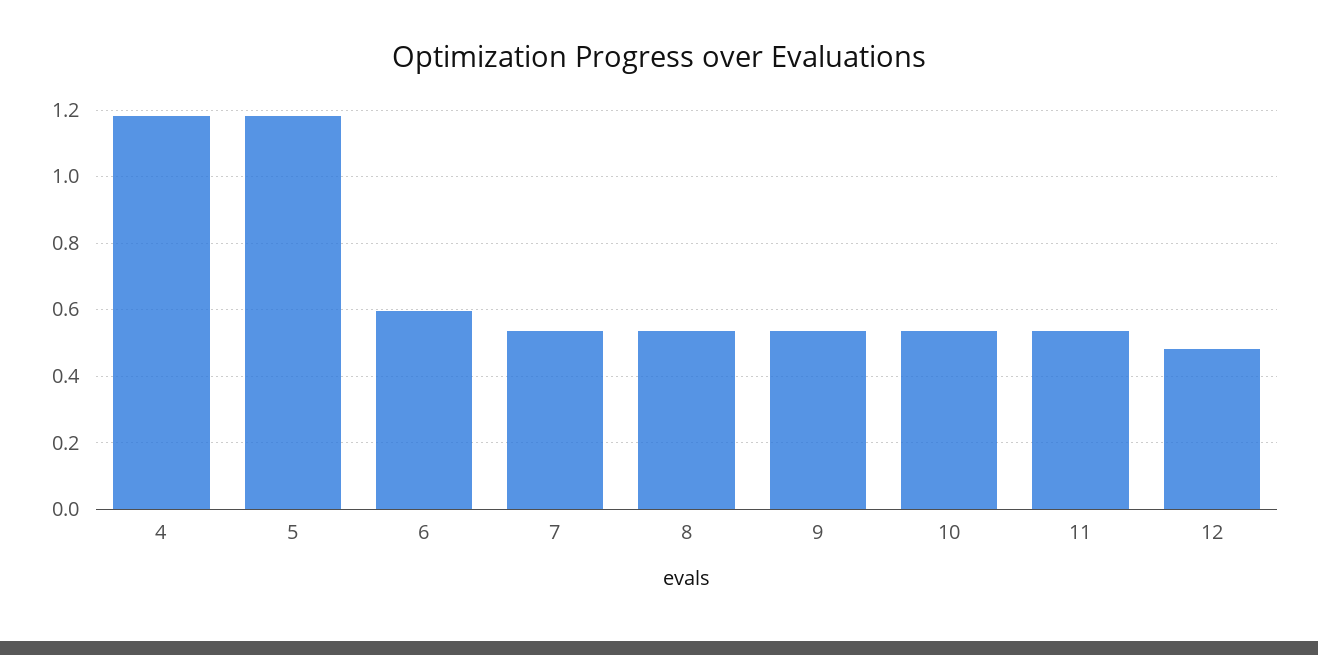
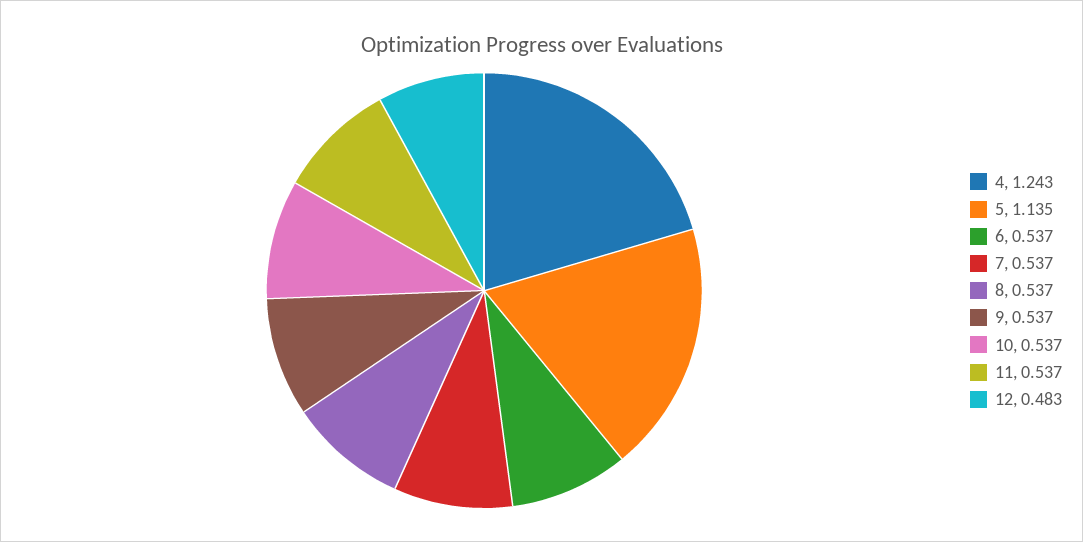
  {
-   "4": 1.18,
+   "4": 1.243,
-   "5": 1.18,
+   "5": 1.135,
-   "6": 0.6,
+   "6": 0.537,
    "7": 0.537,
    "8": 0.537,
    "9": 0.537,
    "10": 0.537,
    "11": 0.537,
    "12": 0.483
  }

